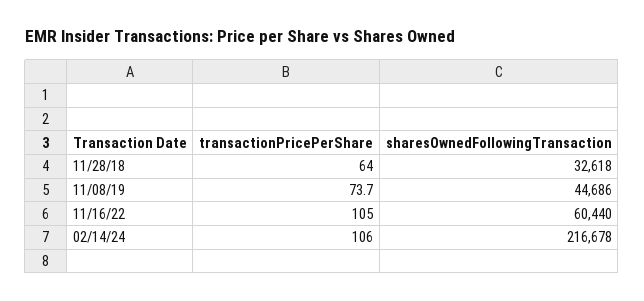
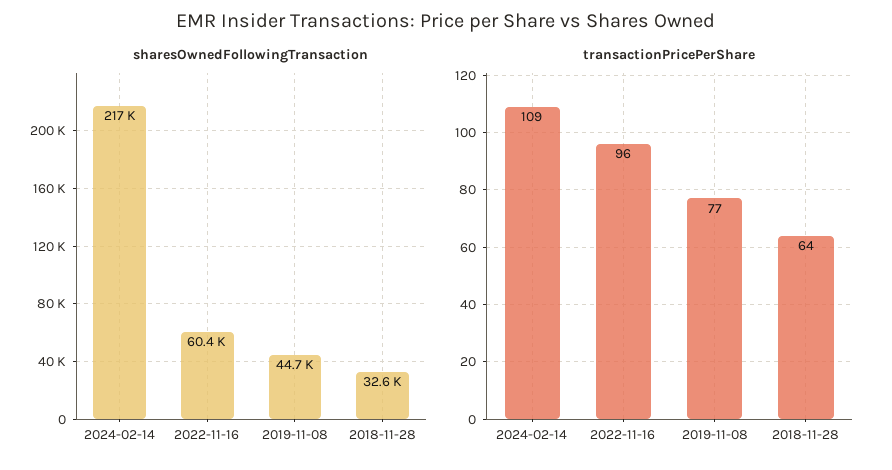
  {
    "transactionPricePerShare": {
      "11/28/18": 64,
-     "11/08/19": 73.7,
+     "11/08/19": 77,
-     "11/16/22": 105,
+     "11/16/22": 96,
-     "02/14/24": 106
+     "02/14/24": 109
    },
    "sharesOwnedFollowingTransaction": {
      "11/28/18": 32618,
      "11/08/19": 44686,
      "11/16/22": 60440,
      "02/14/24": 216678
    }
  }

